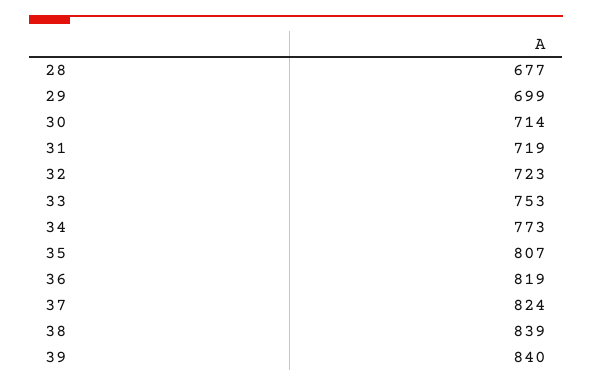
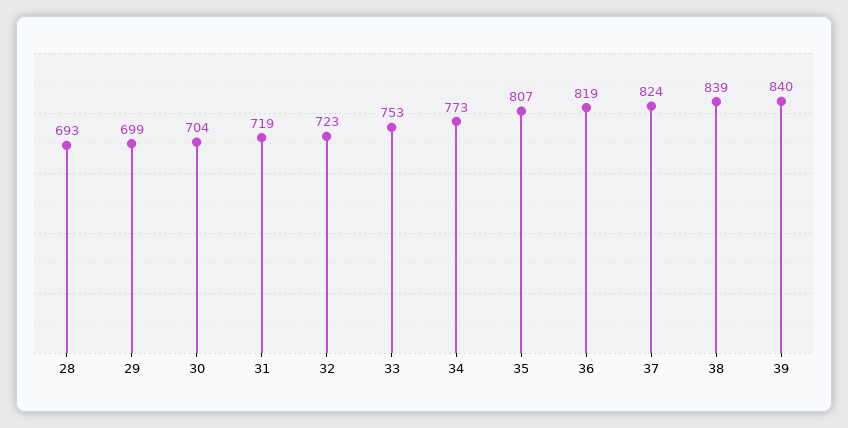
  {
-   "28": 677,
+   "28": 693,
    "29": 699,
-   "30": 714,
+   "30": 704,
    "31": 719,
    "32": 723,
    "33": 753,
    "34": 773,
    "35": 807,
    "36": 819,
    "37": 824,
    "38": 839,
    "39": 840
  }

